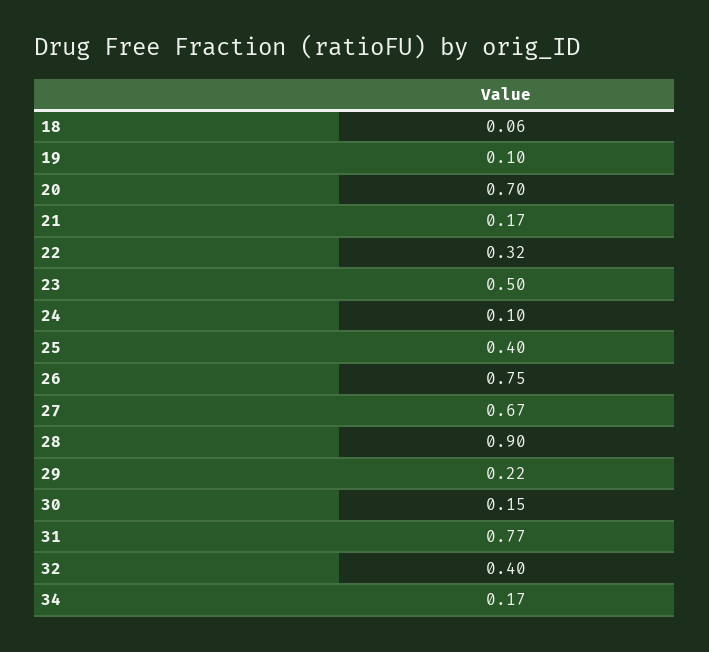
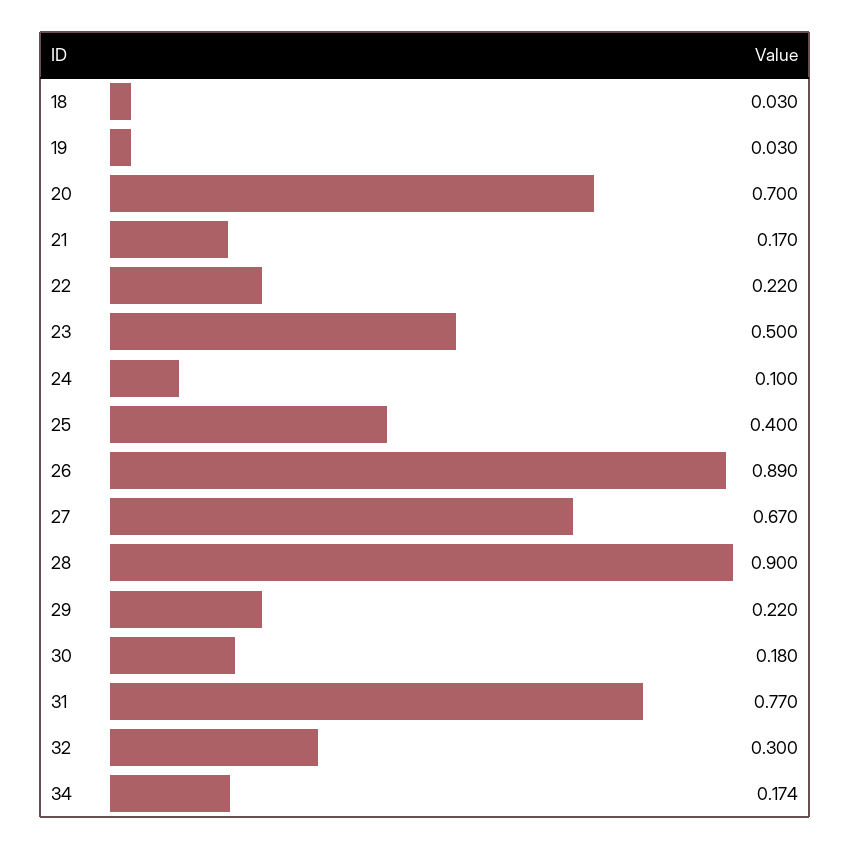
  {
-   "18": 0.06,
+   "18": 0.03,
-   "19": 0.1,
+   "19": 0.03,
    "20": 0.7,
    "21": 0.17,
-   "22": 0.32,
+   "22": 0.22,
    "23": 0.5,
    "24": 0.1,
    "25": 0.4,
-   "26": 0.75,
+   "26": 0.89,
    "27": 0.67,
    "28": 0.9,
    "29": 0.22,
-   "30": 0.15,
+   "30": 0.18,
    "31": 0.77,
-   "32": 0.4,
+   "32": 0.3,
    "34": 0.174
  }

